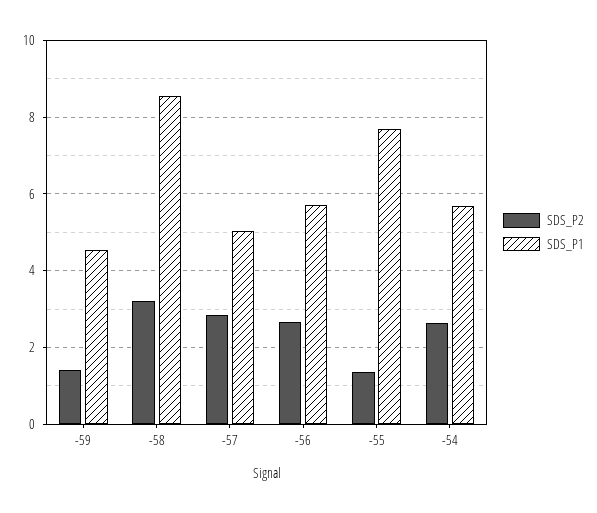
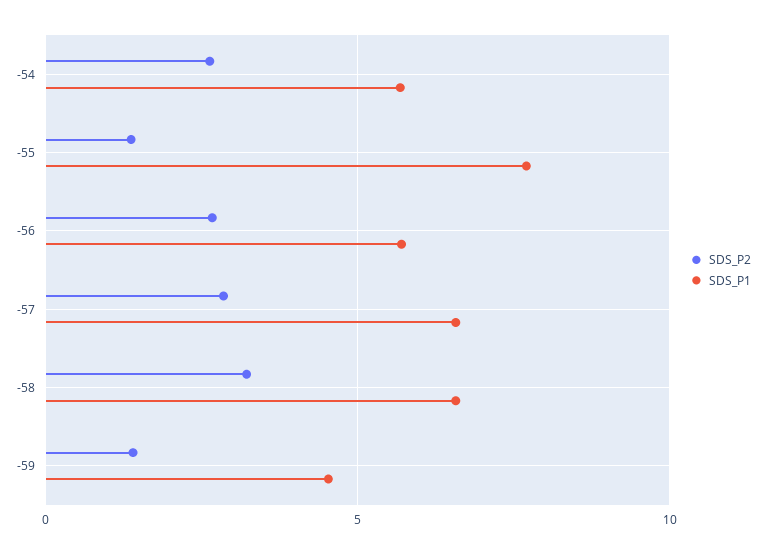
  {
    "SDS_P2": {
      "-59": 1.4,
      "-58": 3.2,
      "-57": 2.8,
      "-56": 2.6,
      "-55": 1.4,
      "-54": 2.6
    },
    "SDS_P1": {
      "-59": 4.6,
-     "-58": 8.6,
+     "-58": 6.5,
-     "-57": 5,
+     "-57": 6.5,
      "-56": 5.8,
      "-55": 7.8,
      "-54": 5.6
    }
  }

